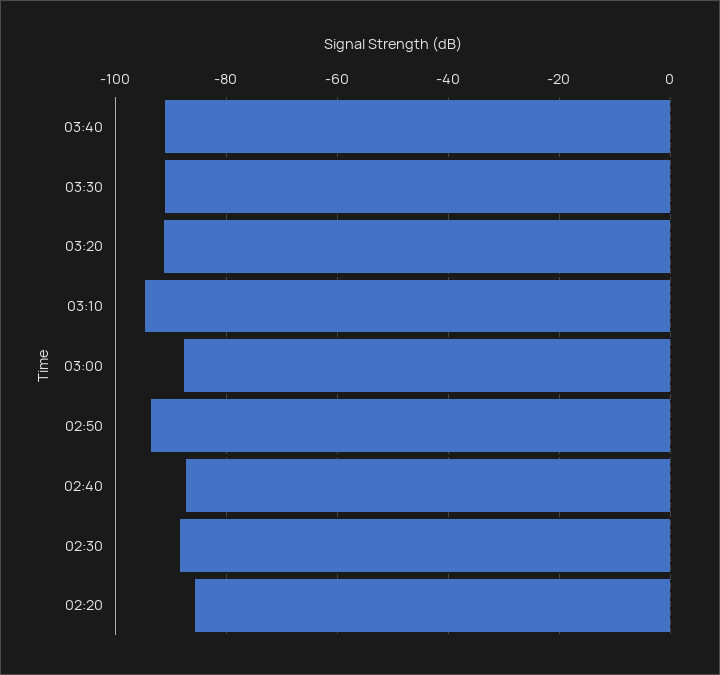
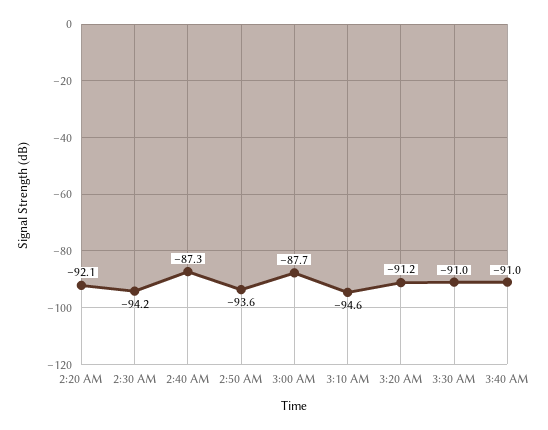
  {
    "03:40": -91,
    "03:30": -91,
    "03:20": -91.2,
    "03:10": -94.6,
    "03:00": -87.7,
    "02:50": -93.6,
    "02:40": -87.3,
-   "02:30": -88,
+   "02:30": -94.2,
-   "02:20": -86
+   "02:20": -92.1
  }

